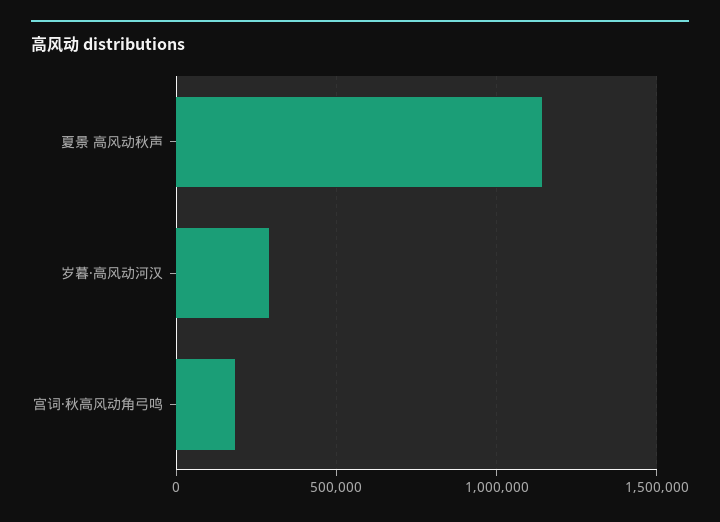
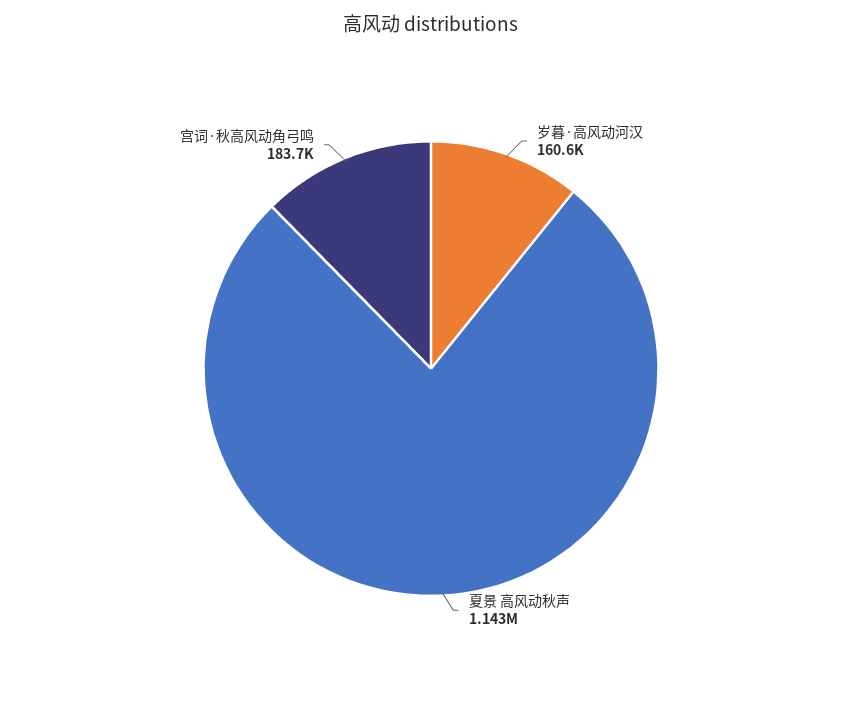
  {
    "夏景 高风动秋声": 1143000,
-   "岁暮·高风动河汉": 300000,
+   "岁暮·高风动河汉": 160600,
    "宫词·秋高风动角弓鸣": 183700
  }

